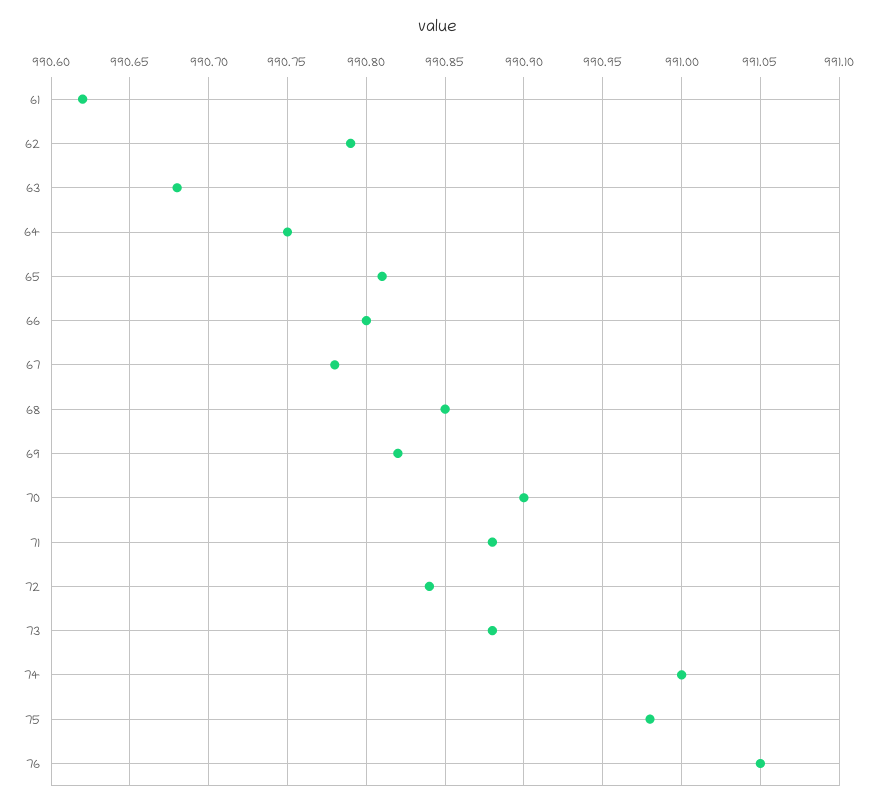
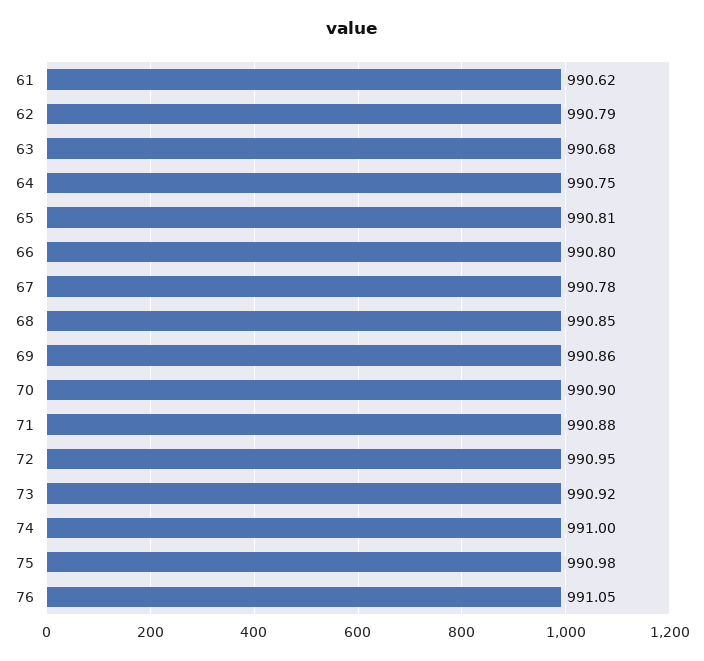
  {
    "61": 990.62,
    "62": 990.79,
    "63": 990.68,
    "64": 990.75,
    "65": 990.81,
    "66": 990.8,
    "67": 990.78,
    "68": 990.85,
-   "69": 990.82,
+   "69": 990.86,
    "70": 990.9,
    "71": 990.88,
-   "72": 990.84,
+   "72": 990.95,
-   "73": 990.88,
+   "73": 990.92,
    "74": 991,
    "75": 990.98,
    "76": 991.05
  }

